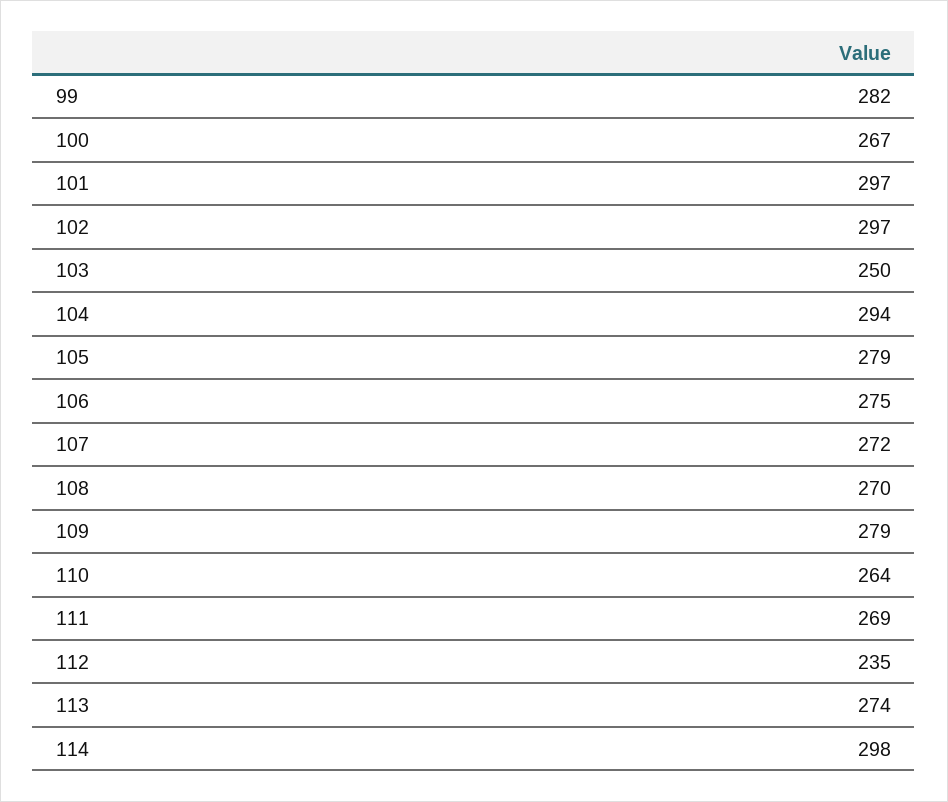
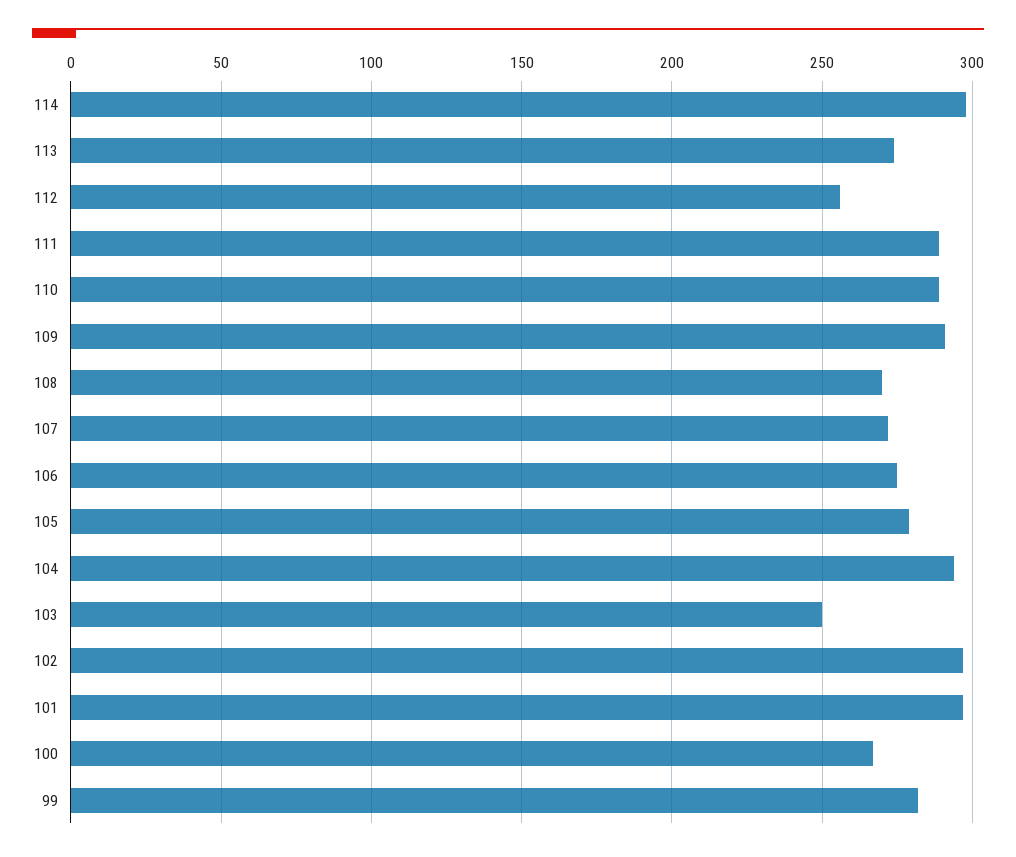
  {
    "99": 282,
    "100": 267,
    "101": 297,
    "102": 297,
    "103": 250,
    "104": 294,
    "105": 279,
    "106": 275,
    "107": 272,
    "108": 270,
-   "109": 279,
+   "109": 290,
-   "110": 264,
+   "110": 290,
-   "111": 269,
+   "111": 290,
-   "112": 235,
+   "112": 255,
    "113": 274,
    "114": 298
  }

